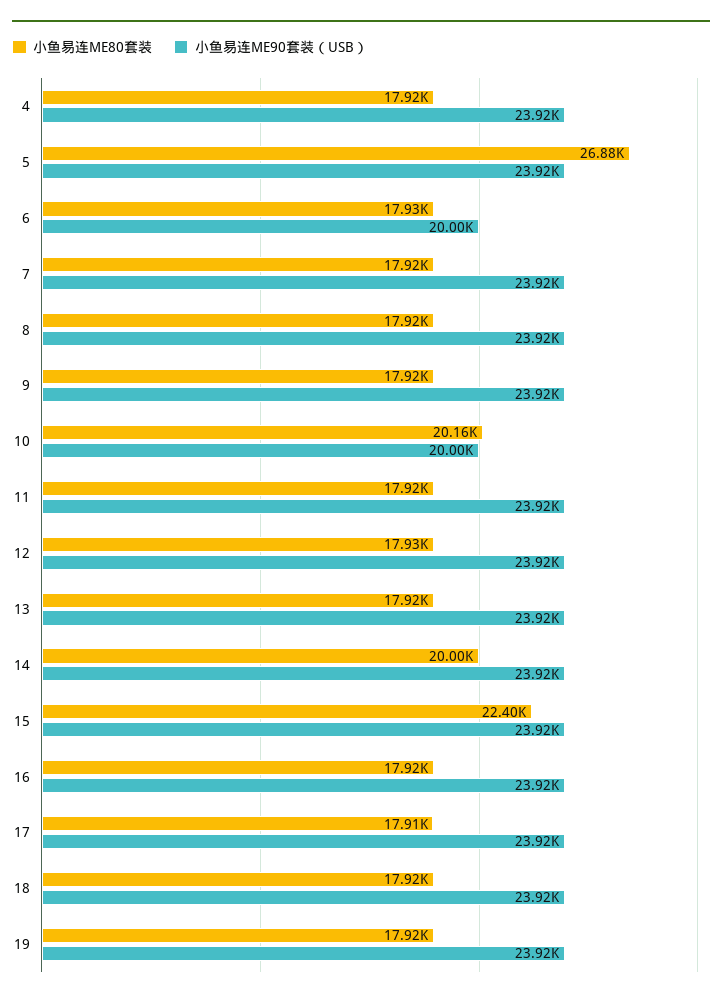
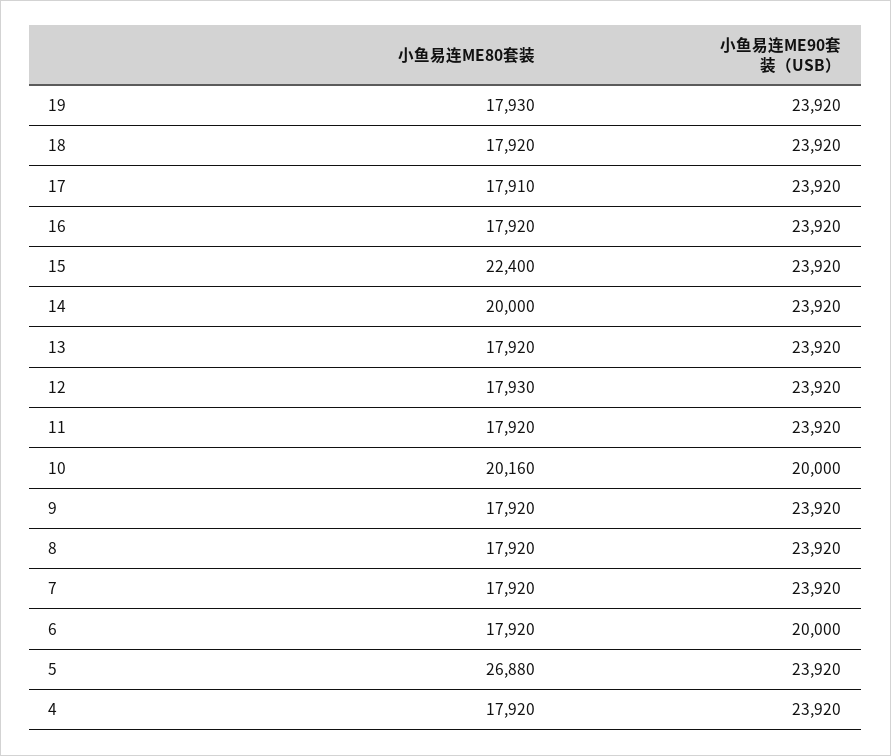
  {
    "小鱼易连ME80套装": {
      "4": 17920,
      "5": 26880,
-     "6": 17930,
+     "6": 17920,
      "7": 17920,
      "8": 17920,
      "9": 17920,
      "10": 20160,
      "11": 17920,
      "12": 17930,
      "13": 17920,
      "14": 20000,
      "15": 22400,
      "16": 17920,
      "17": 17910,
      "18": 17920,
-     "19": 17920
+     "19": 17930
    },
    "小鱼易连ME90套装（USB）": {
      "4": 23920,
      "5": 23920,
      "6": 20000,
      "7": 23920,
      "8": 23920,
      "9": 23920,
      "10": 20000,
      "11": 23920,
      "12": 23920,
      "13": 23920,
      "14": 23920,
      "15": 23920,
      "16": 23920,
      "17": 23920,
      "18": 23920,
      "19": 23920
    }
  }

